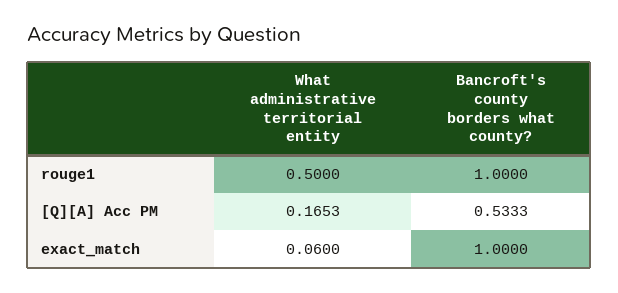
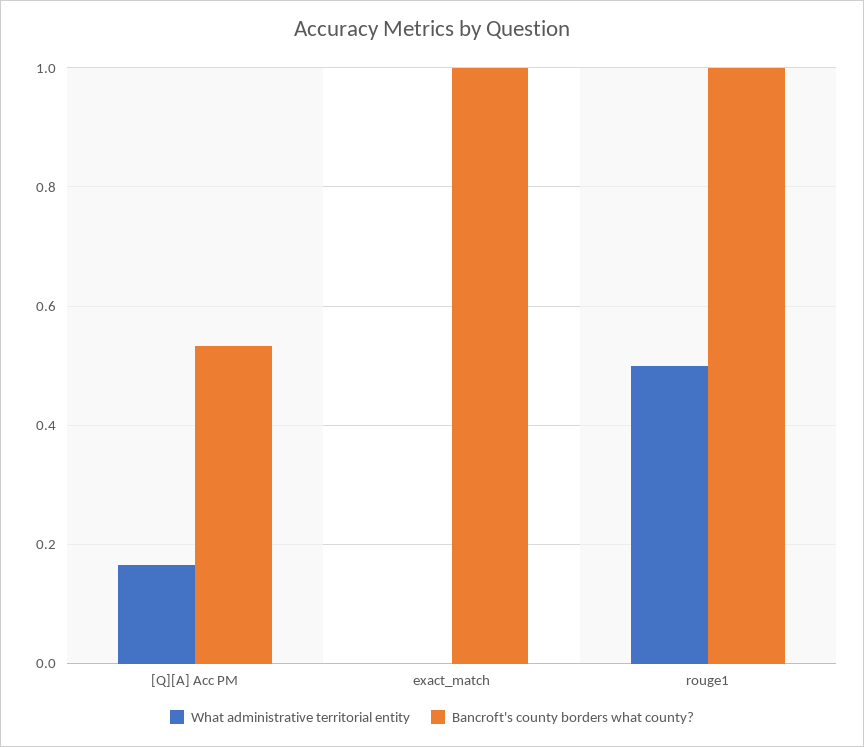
  {
    "What administrative territorial entity": {
      "rouge1": 0.5,
      "[Q][A] Acc PM": 0.1653,
-     "exact_match": 0.06
+     "exact_match": 0
    },
    "Bancroft's county borders what county?": {
      "rouge1": 1,
      "[Q][A] Acc PM": 0.5333,
      "exact_match": 1
    }
  }

